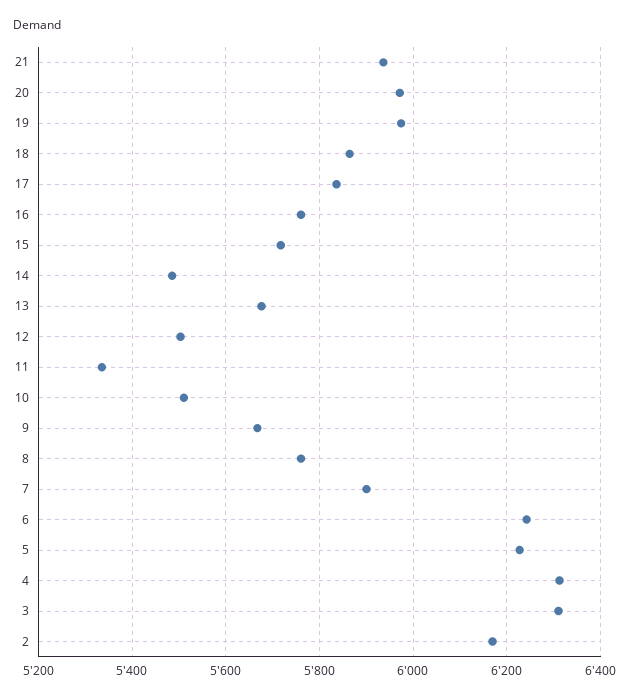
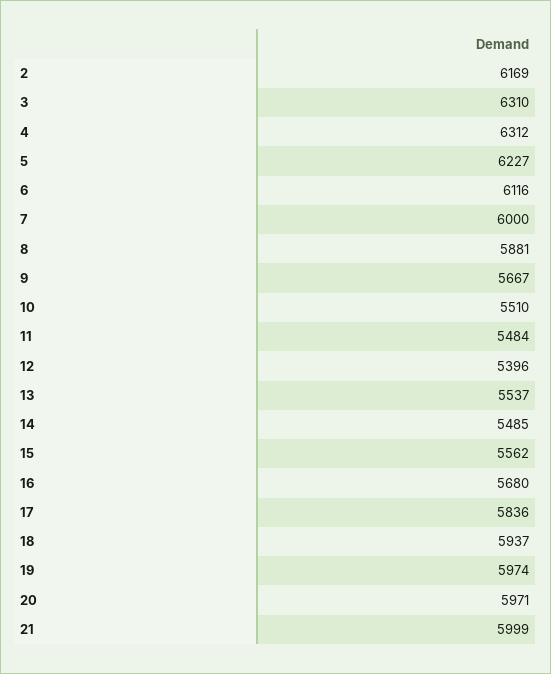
  {
-   "21": 5940,
+   "21": 5999,
    "20": 5971,
    "19": 5974,
-   "18": 5860,
+   "18": 5937,
    "17": 5836,
-   "16": 5760,
+   "16": 5680,
-   "15": 5720,
+   "15": 5562,
    "14": 5485,
-   "13": 5680,
+   "13": 5537,
-   "12": 5500,
+   "12": 5396,
-   "11": 5340,
+   "11": 5484,
    "10": 5510,
    "9": 5667,
-   "8": 5760,
+   "8": 5881,
-   "7": 5900,
+   "7": 6000,
-   "6": 6240,
+   "6": 6116,
    "5": 6227,
    "4": 6312,
    "3": 6310,
    "2": 6169
  }

